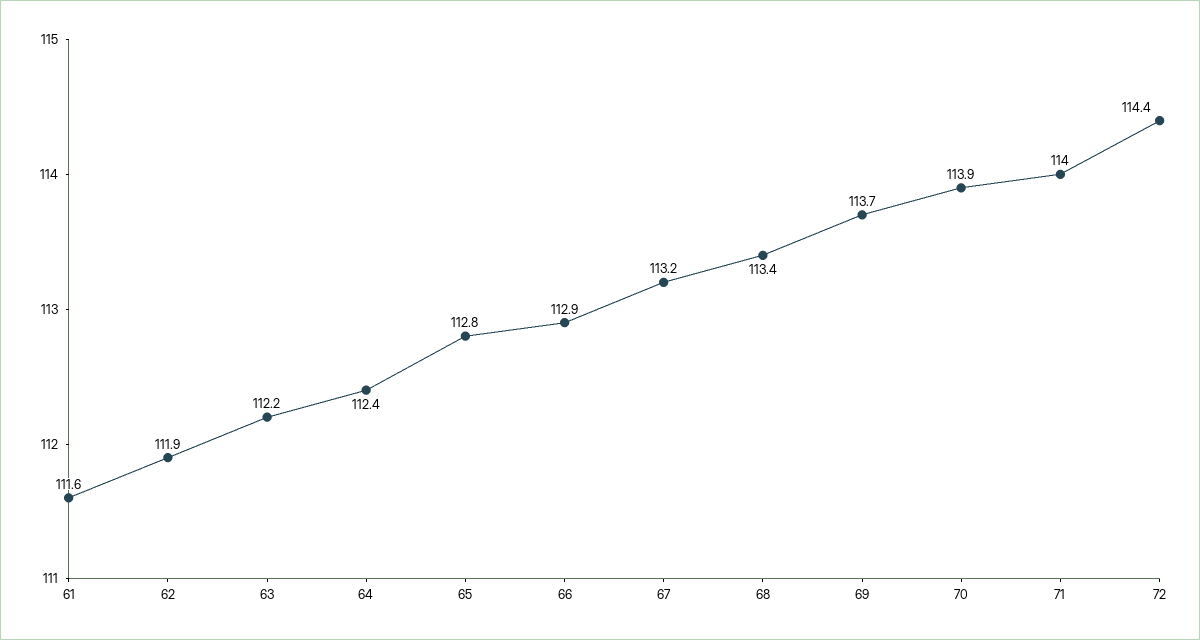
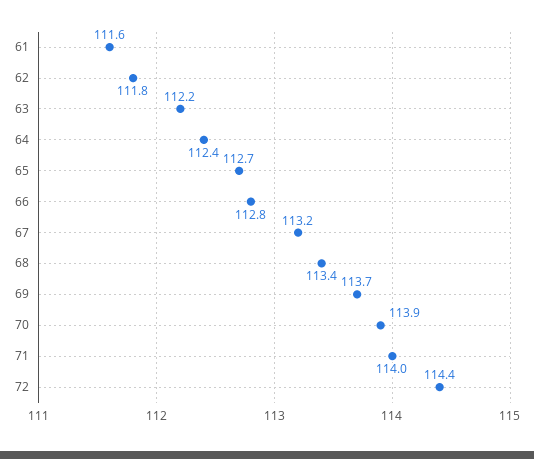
  {
    "61": 111.6,
-   "62": 111.9,
+   "62": 111.8,
    "63": 112.2,
    "64": 112.4,
-   "65": 112.8,
+   "65": 112.7,
-   "66": 112.9,
+   "66": 112.8,
    "67": 113.2,
    "68": 113.4,
    "69": 113.7,
    "70": 113.9,
    "71": 114,
    "72": 114.4
  }

